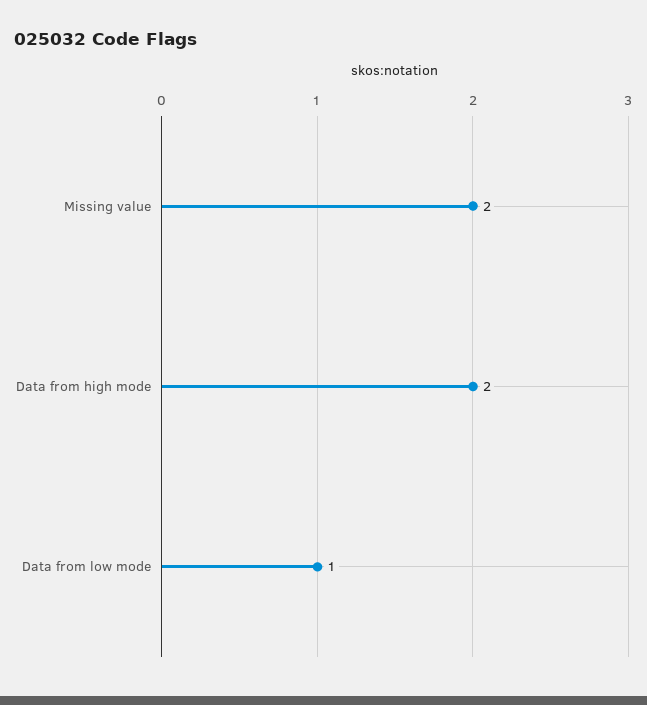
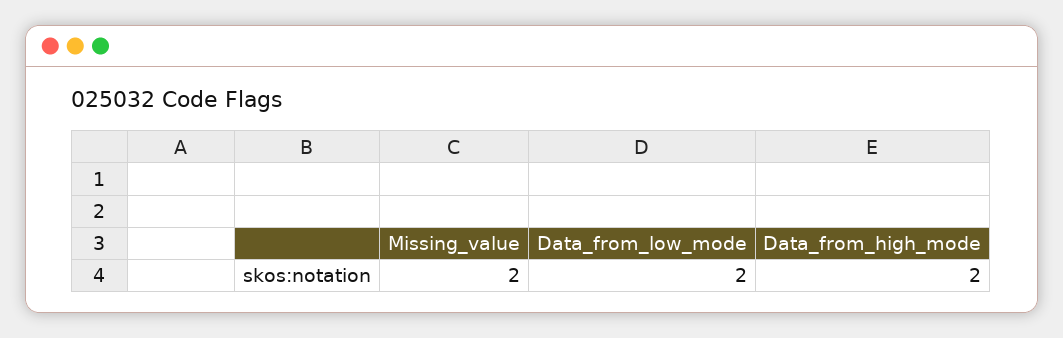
  {
    "Missing value": 2,
    "Data from high mode": 2,
-   "Data from low mode": 1
+   "Data from low mode": 2
  }

